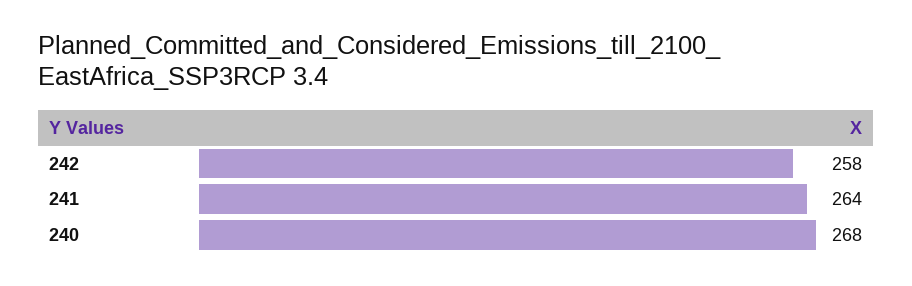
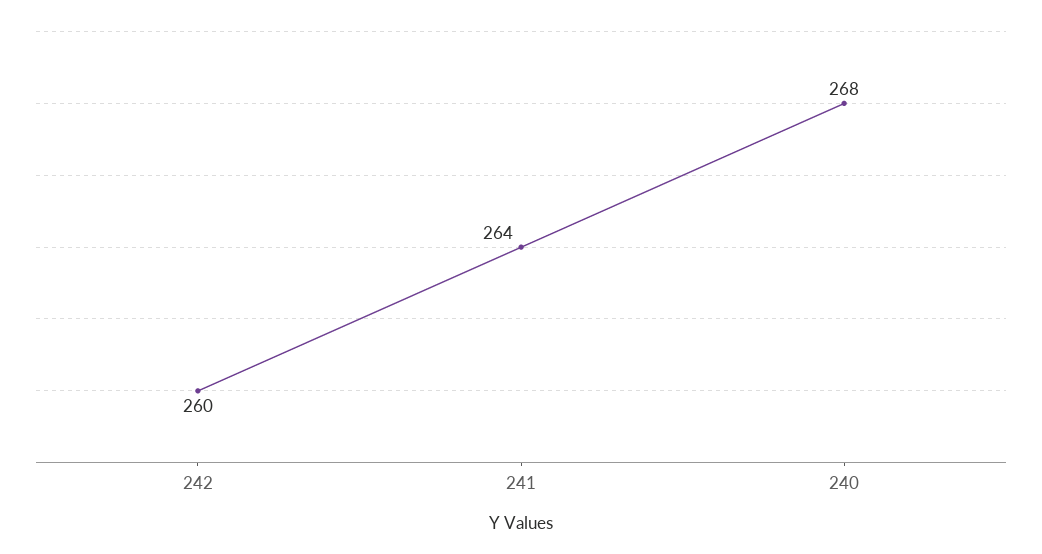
  {
-   "242": 258,
+   "242": 260,
    "241": 264,
    "240": 268
  }

